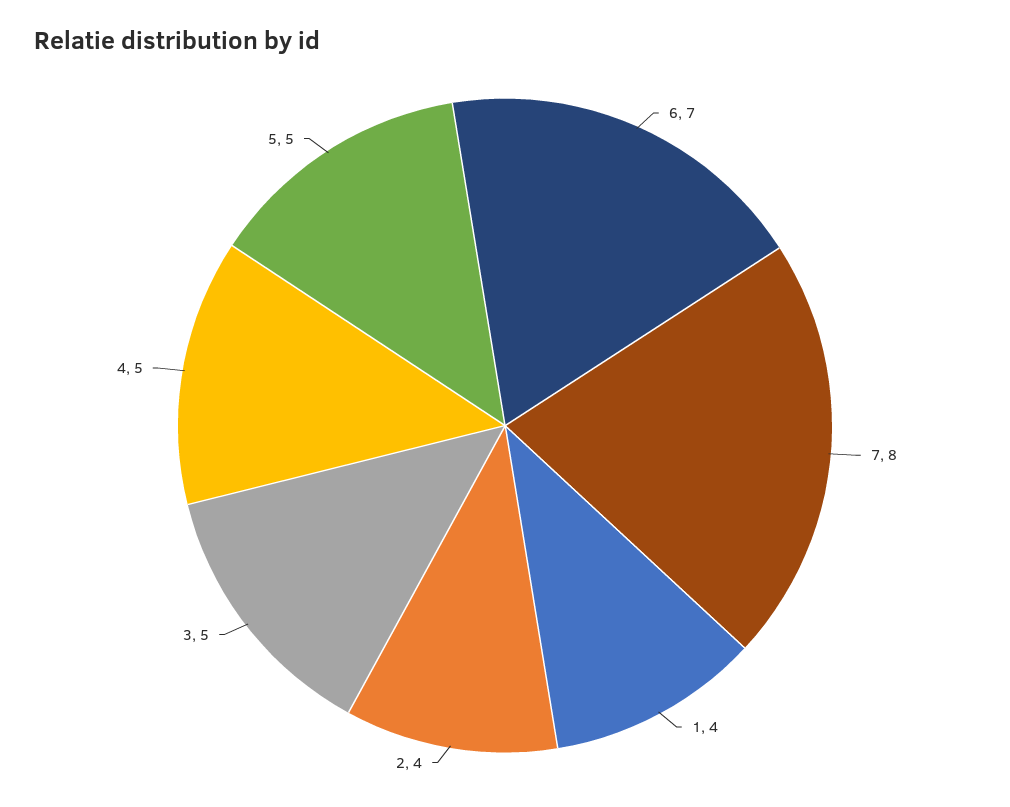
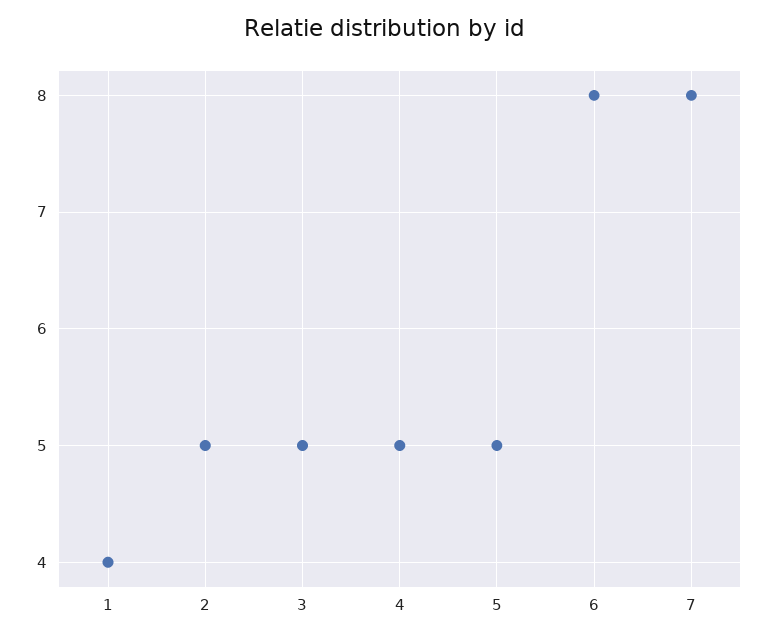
  {
-   "6": 7,
+   "6": 8,
    "7": 8,
    "1": 4,
-   "2": 4,
+   "2": 5,
    "3": 5,
    "4": 5,
    "5": 5
  }

